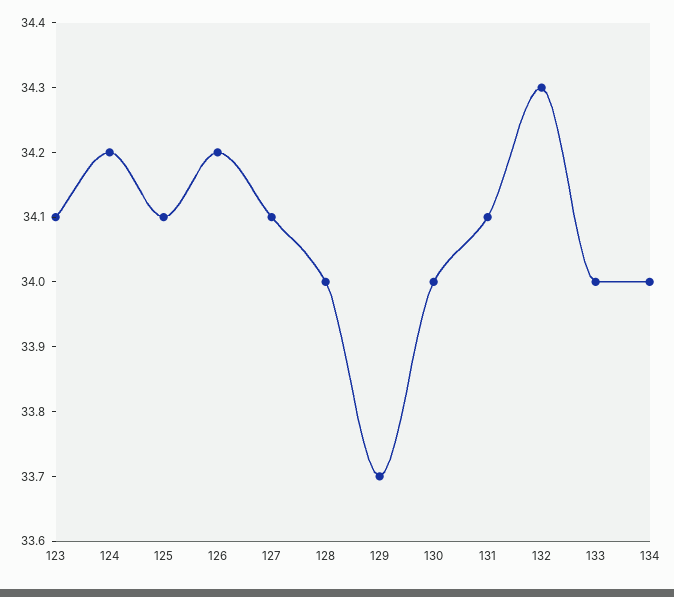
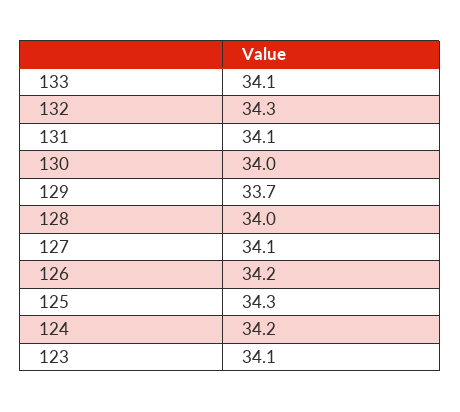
  {
    "123": 34.1,
    "124": 34.2,
-   "125": 34.1,
+   "125": 34.3,
    "126": 34.2,
    "127": 34.1,
    "128": 34,
    "129": 33.7,
    "130": 34,
    "131": 34.1,
    "132": 34.3,
-   "133": 34,
+   "133": 34.1
-   "134": 34
  }

